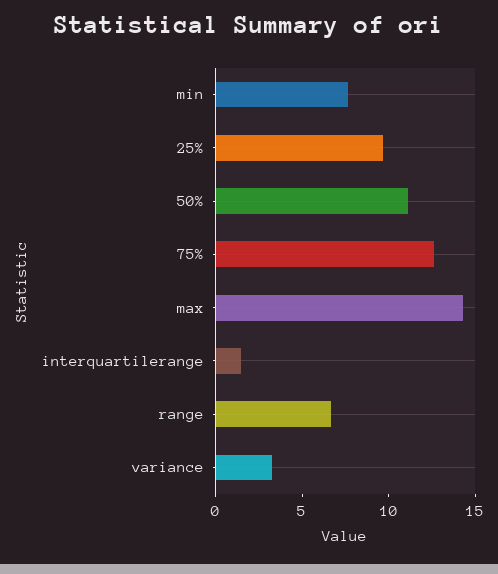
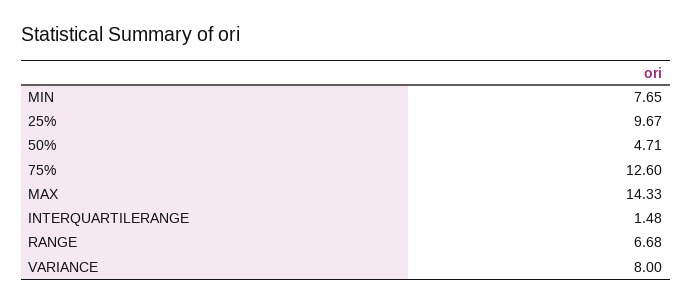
  {
    "min": 7.65,
    "25%": 9.67,
-   "50%": 11,
+   "50%": 4.71,
    "75%": 12.6,
    "max": 14.33,
    "interquartilerange": 1.48,
    "range": 6.68,
-   "variance": 3
+   "variance": 8
  }

